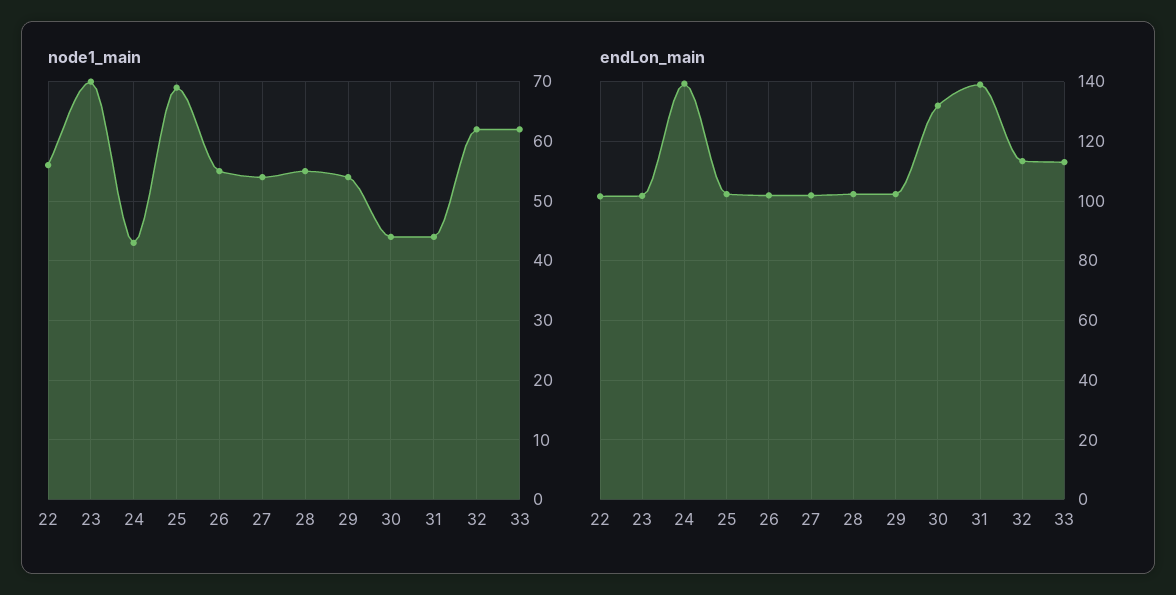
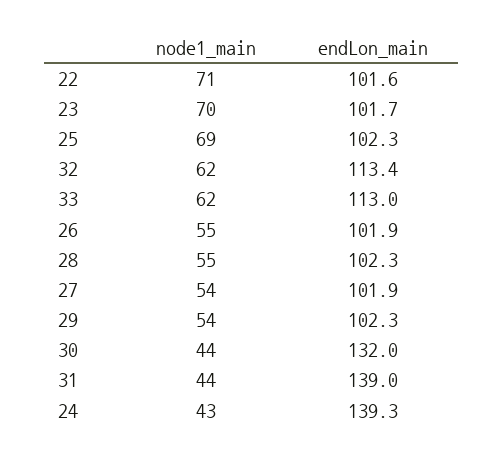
  {
    "node1_main": {
-     "22": 55,
+     "22": 71,
      "23": 70,
      "24": 43,
      "25": 69,
      "26": 55,
      "27": 54,
      "28": 55,
      "29": 54,
      "30": 44,
      "31": 44,
      "32": 62,
      "33": 62
    },
    "endLon_main": {
      "22": 101.6,
      "23": 101.7,
      "24": 139.3,
      "25": 102.3,
      "26": 101.9,
      "27": 101.9,
      "28": 102.3,
      "29": 102.3,
      "30": 132,
      "31": 139,
      "32": 113.4,
      "33": 113
    }
  }

